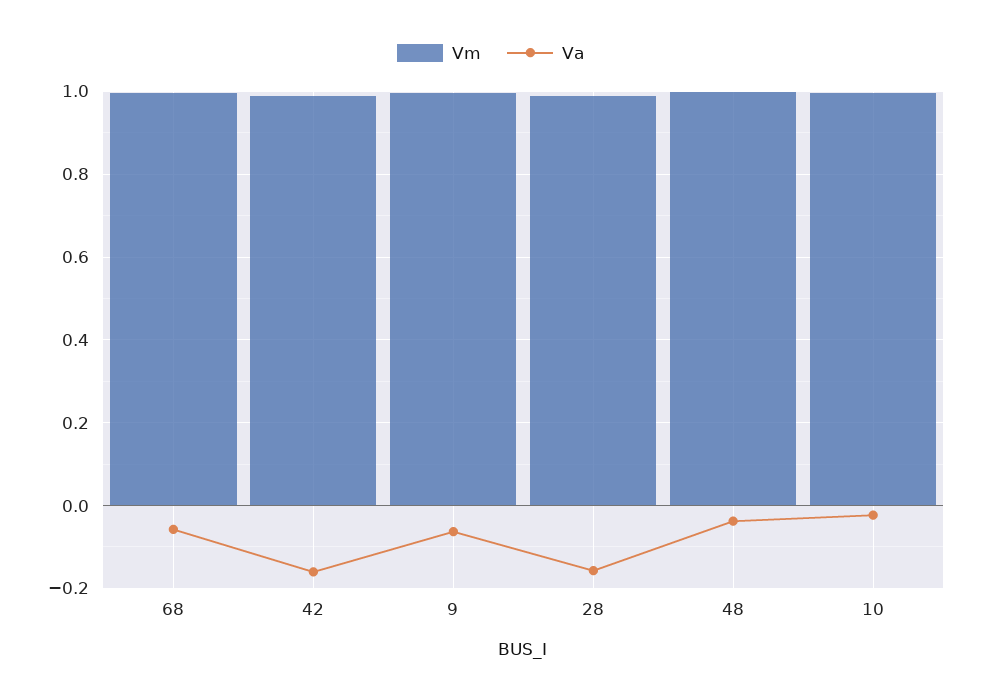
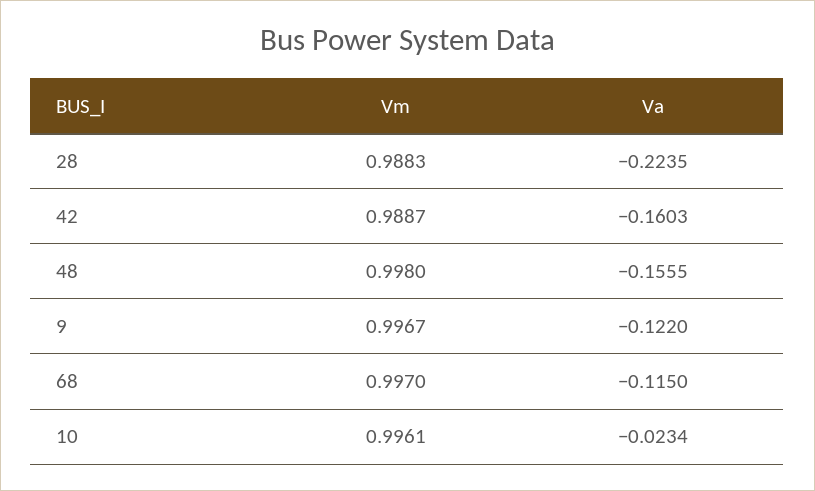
  {
    "Vm": {
      "68": 0.997,
      "42": 0.9887,
      "9": 0.9967,
      "28": 0.9883,
      "48": 0.998,
      "10": 0.9961
    },
    "Va": {
-     "68": -0.06,
+     "68": -0.115,
      "42": -0.1603,
-     "9": -0.06,
+     "9": -0.122,
-     "28": -0.16,
+     "28": -0.2235,
-     "48": -0.04,
+     "48": -0.1555,
      "10": -0.0234
    }
  }

